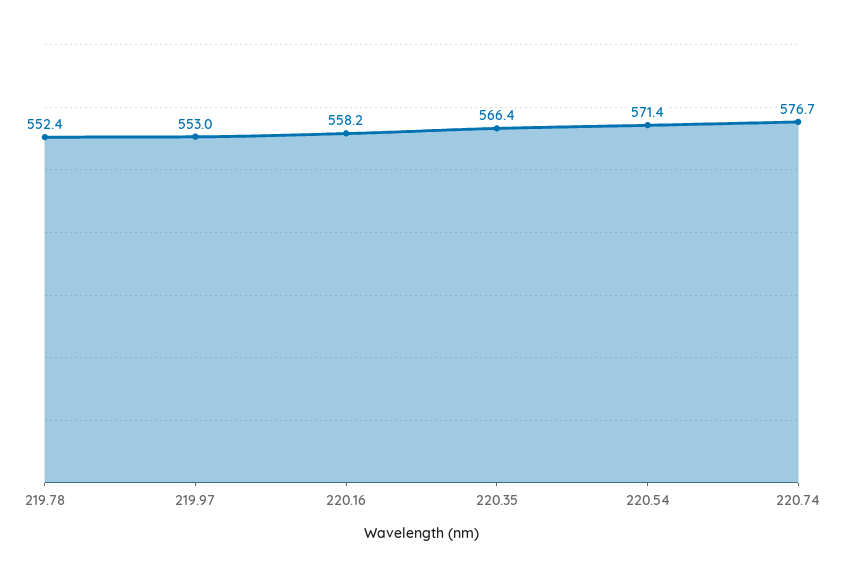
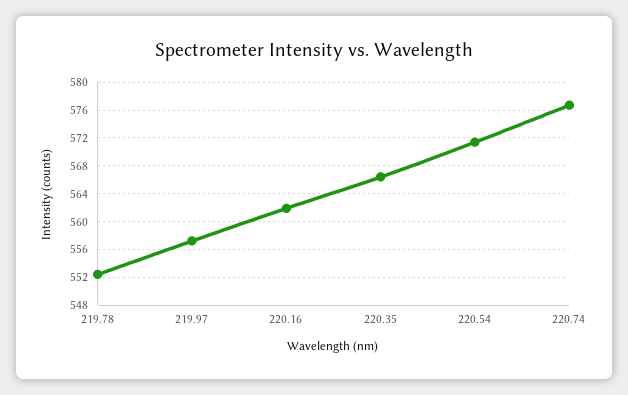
  {
    "219.78": 552.4,
-   "219.97": 553,
+   "219.97": 557,
-   "220.16": 558.2,
+   "220.16": 562,
    "220.35": 566.4,
    "220.54": 571.4,
    "220.74": 576.7
  }

